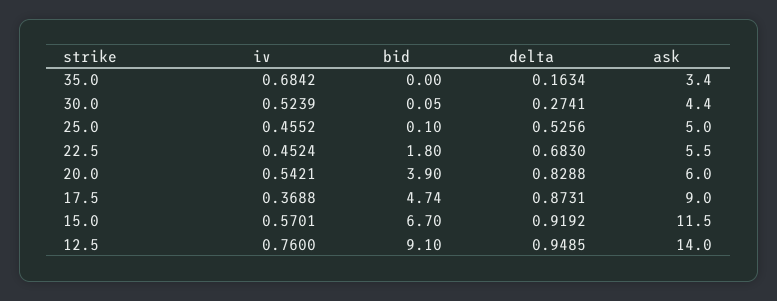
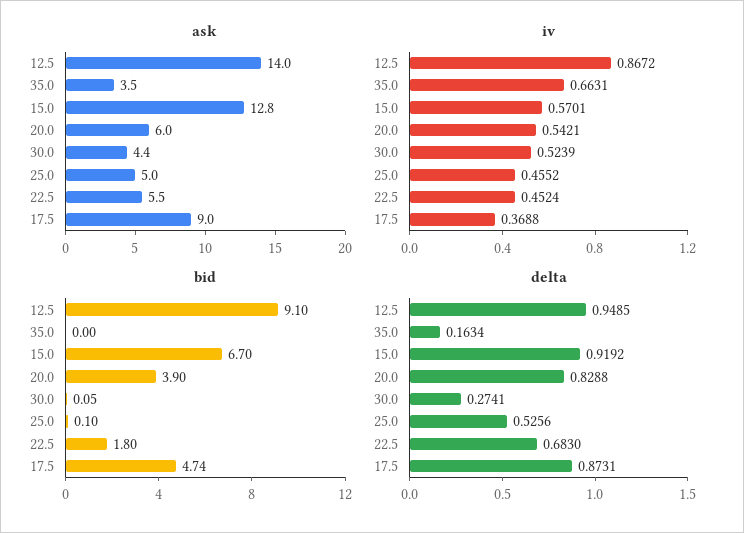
  {
    "iv": {
-     "35.0": 0.6842,
+     "35.0": 0.6631,
      "30.0": 0.5239,
      "25.0": 0.4552,
      "22.5": 0.4524,
      "20.0": 0.5421,
      "17.5": 0.3688,
      "15.0": 0.5701,
-     "12.5": 0.76
+     "12.5": 0.8672
    },
    "bid": {
      "35.0": 0,
      "30.0": 0.05,
      "25.0": 0.1,
      "22.5": 1.8,
      "20.0": 3.9,
      "17.5": 4.74,
      "15.0": 6.7,
      "12.5": 9.1
    },
    "delta": {
      "35.0": 0.1634,
      "30.0": 0.2741,
      "25.0": 0.5256,
      "22.5": 0.683,
      "20.0": 0.8288,
      "17.5": 0.8731,
      "15.0": 0.9192,
      "12.5": 0.9485
    },
    "ask": {
-     "35.0": 3.4,
+     "35.0": 3.5,
      "30.0": 4.4,
      "25.0": 5,
      "22.5": 5.5,
      "20.0": 6,
      "17.5": 9,
-     "15.0": 11.5,
+     "15.0": 12.8,
      "12.5": 14
    }
  }

